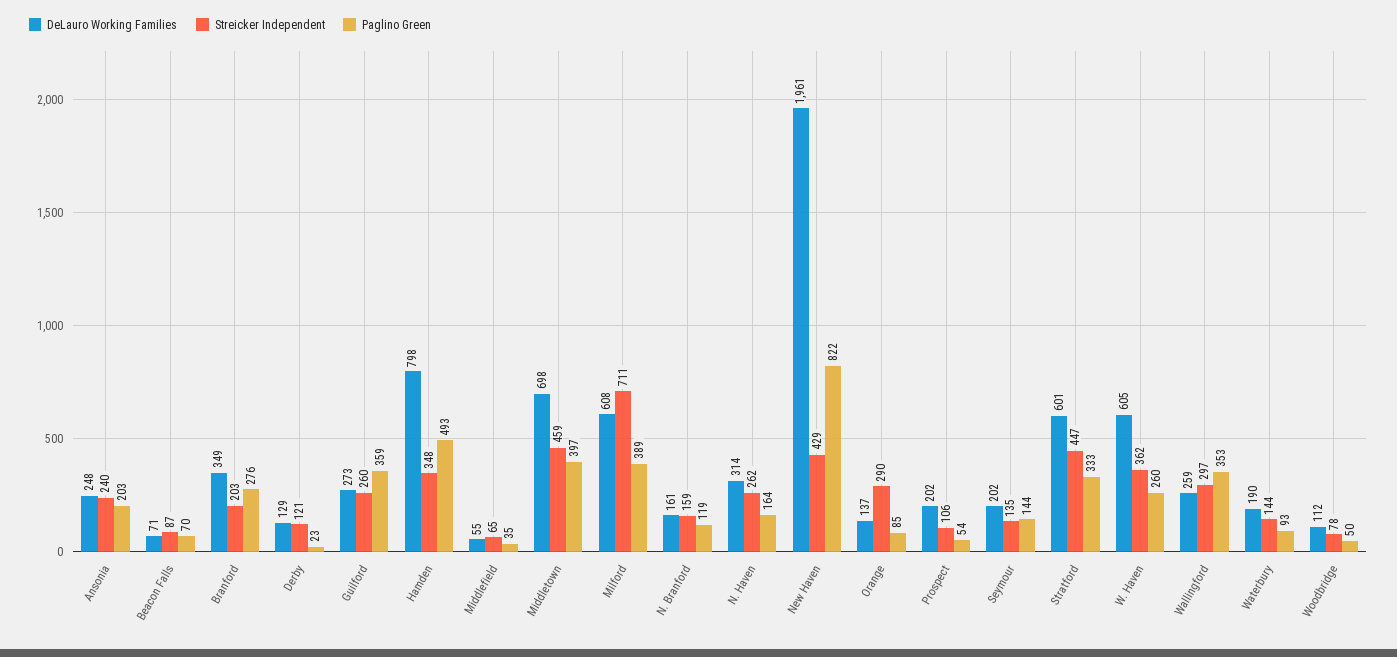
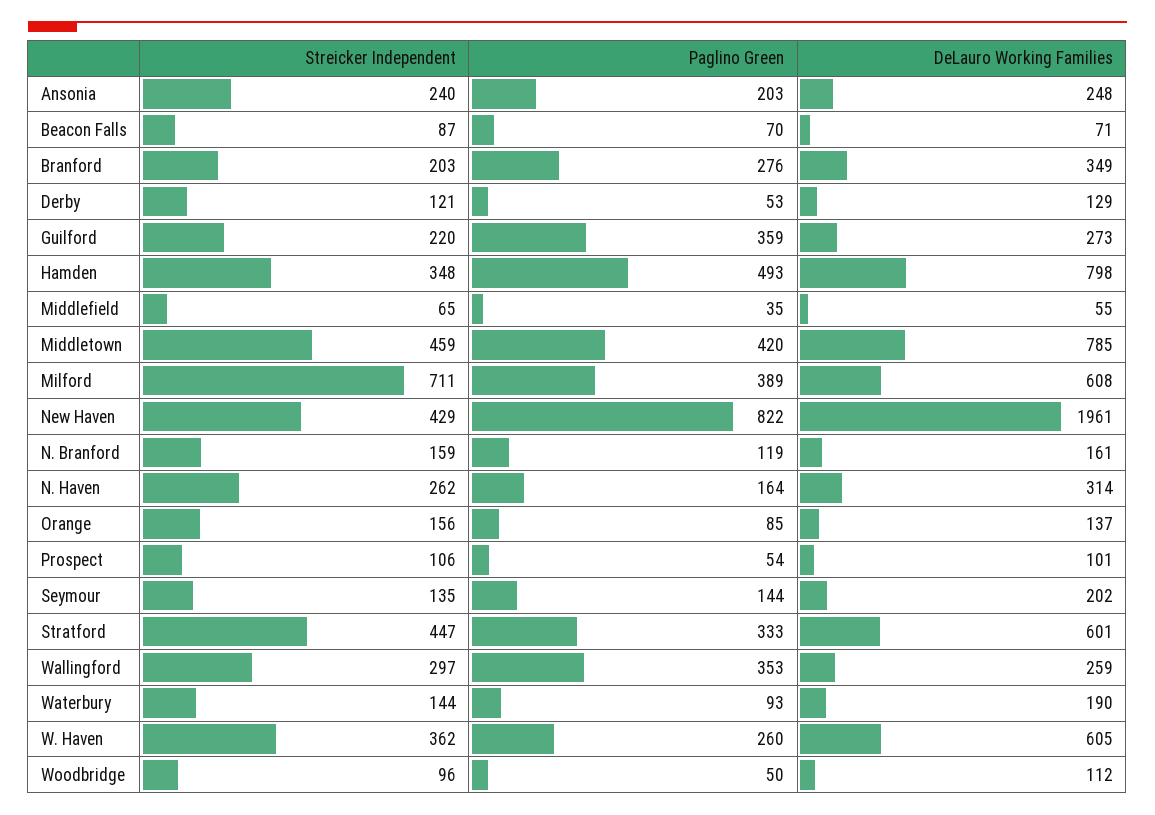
  {
    "DeLauro Working Families": {
      "Ansonia": 248,
      "Beacon Falls": 71,
      "Branford": 349,
      "Derby": 129,
      "Guilford": 273,
      "Hamden": 798,
      "Middlefield": 55,
-     "Middletown": 698,
+     "Middletown": 785,
      "Milford": 608,
      "N. Branford": 161,
      "N. Haven": 314,
      "New Haven": 1961,
      "Orange": 137,
-     "Prospect": 202,
+     "Prospect": 101,
      "Seymour": 202,
      "Stratford": 601,
      "W. Haven": 605,
      "Wallingford": 259,
      "Waterbury": 190,
      "Woodbridge": 112
    },
    "Streicker Independent": {
      "Ansonia": 240,
      "Beacon Falls": 87,
      "Branford": 203,
      "Derby": 121,
-     "Guilford": 260,
+     "Guilford": 220,
      "Hamden": 348,
      "Middlefield": 65,
      "Middletown": 459,
      "Milford": 711,
      "N. Branford": 159,
      "N. Haven": 262,
      "New Haven": 429,
-     "Orange": 290,
+     "Orange": 156,
      "Prospect": 106,
      "Seymour": 135,
      "Stratford": 447,
      "W. Haven": 362,
      "Wallingford": 297,
      "Waterbury": 144,
-     "Woodbridge": 78
+     "Woodbridge": 96
    },
    "Paglino Green": {
      "Ansonia": 203,
      "Beacon Falls": 70,
      "Branford": 276,
-     "Derby": 23,
+     "Derby": 53,
      "Guilford": 359,
      "Hamden": 493,
      "Middlefield": 35,
-     "Middletown": 397,
+     "Middletown": 420,
      "Milford": 389,
      "N. Branford": 119,
      "N. Haven": 164,
      "New Haven": 822,
      "Orange": 85,
      "Prospect": 54,
      "Seymour": 144,
      "Stratford": 333,
      "W. Haven": 260,
      "Wallingford": 353,
      "Waterbury": 93,
      "Woodbridge": 50
    }
  }

